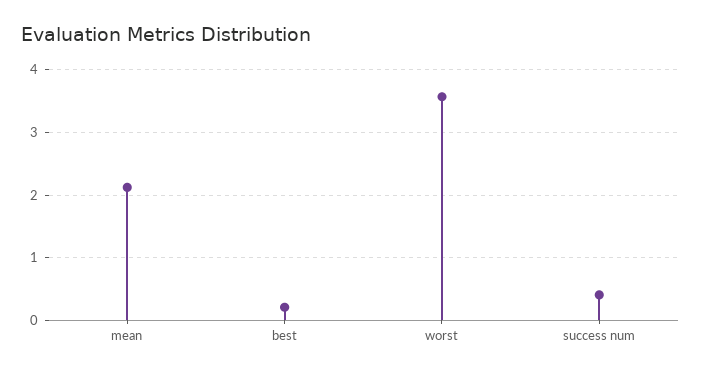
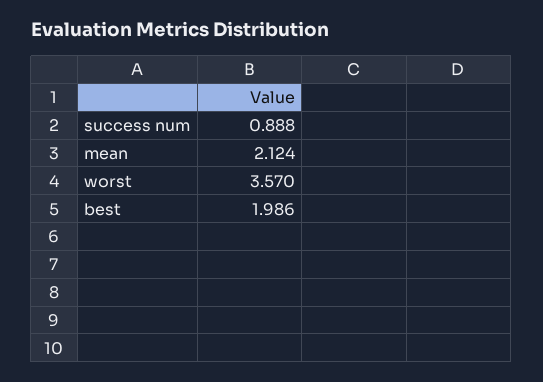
  {
    "mean": 2.124,
-   "best": 0.2,
+   "best": 1.986,
    "worst": 3.57,
-   "success num": 0.4
+   "success num": 0.888
  }

